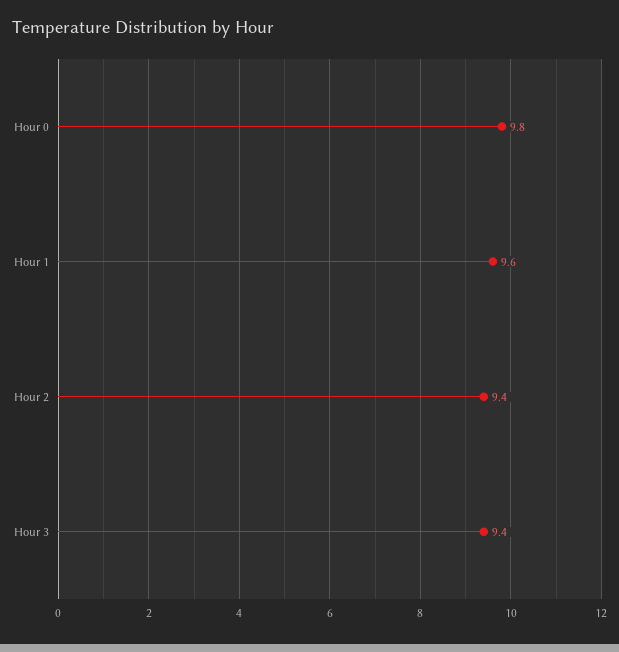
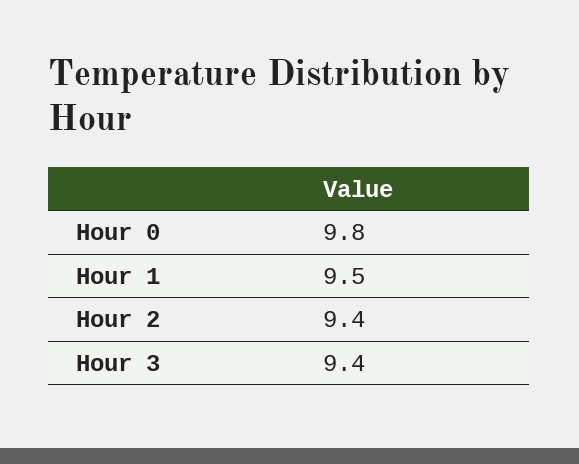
  {
    "Hour 0": 9.8,
-   "Hour 1": 9.6,
+   "Hour 1": 9.5,
    "Hour 2": 9.4,
    "Hour 3": 9.4
  }

